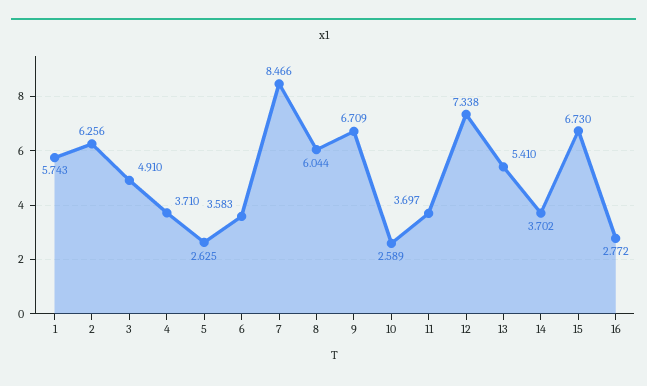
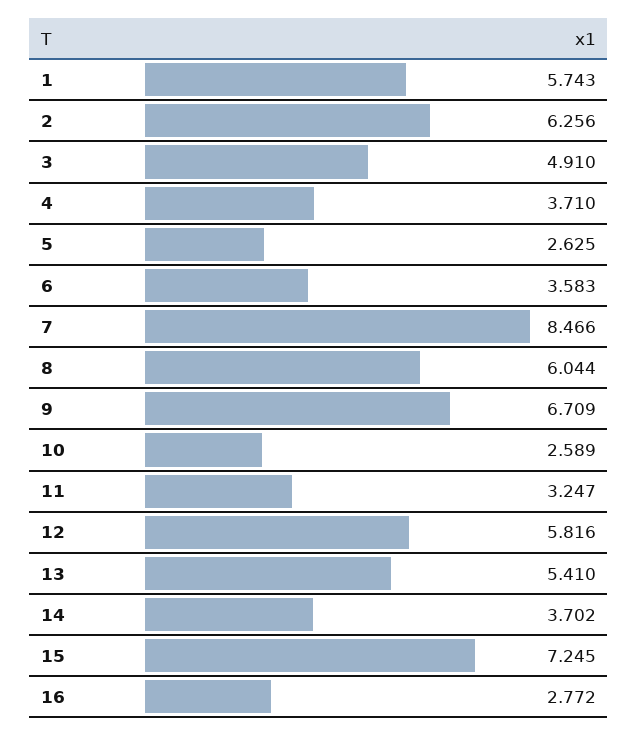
  {
    "1": 5.743,
    "2": 6.256,
    "3": 4.91,
    "4": 3.71,
    "5": 2.625,
    "6": 3.583,
    "7": 8.466,
    "8": 6.044,
    "9": 6.709,
    "10": 2.589,
-   "11": 3.697,
+   "11": 3.247,
-   "12": 7.338,
+   "12": 5.816,
    "13": 5.41,
    "14": 3.702,
-   "15": 6.73,
+   "15": 7.245,
    "16": 2.772
  }

